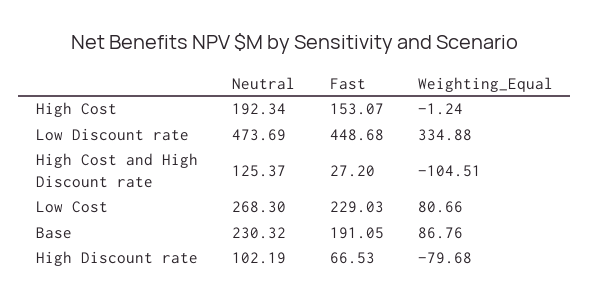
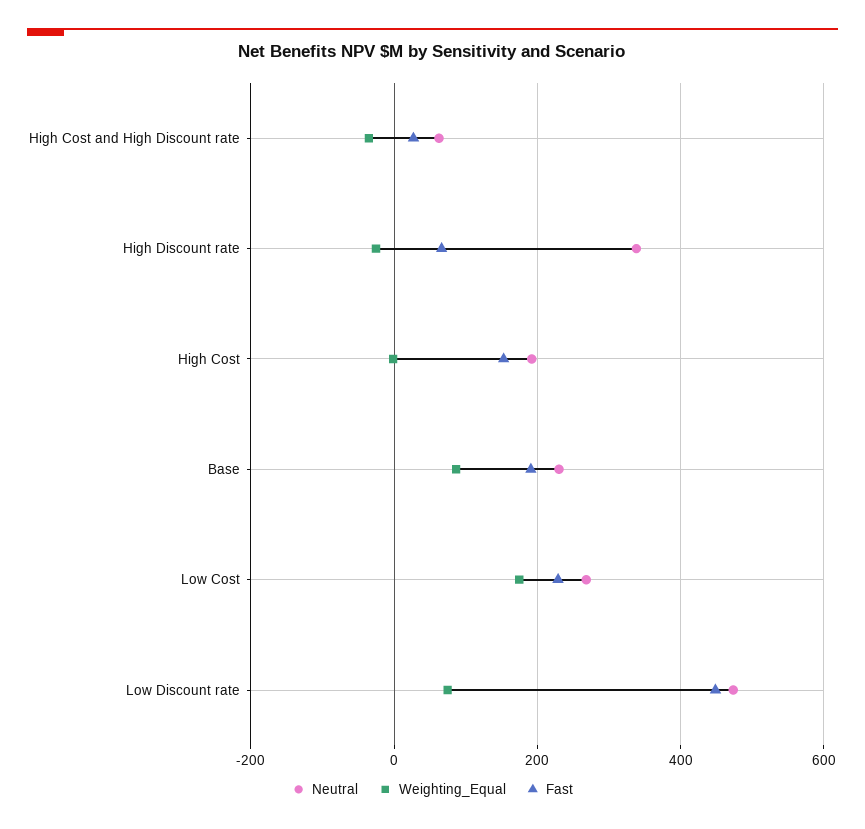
  {
    "Neutral": {
      "High Cost": 192.34,
      "Low Discount rate": 473.69,
-     "High Cost and High Discount rate": 125.37,
+     "High Cost and High Discount rate": 60,
      "Low Cost": 268.3,
      "Base": 230.32,
-     "High Discount rate": 102.19
+     "High Discount rate": 340
    },
    "Fast": {
      "High Cost": 153.07,
      "Low Discount rate": 448.68,
      "High Cost and High Discount rate": 27.2,
      "Low Cost": 229.03,
      "Base": 191.05,
      "High Discount rate": 66.53
    },
    "Weighting_Equal": {
      "High Cost": -1.24,
-     "Low Discount rate": 334.88,
+     "Low Discount rate": 80,
-     "High Cost and High Discount rate": -104.51,
+     "High Cost and High Discount rate": -40,
-     "Low Cost": 80.66,
+     "Low Cost": 180,
      "Base": 86.76,
-     "High Discount rate": -79.68
+     "High Discount rate": -20
    }
  }

